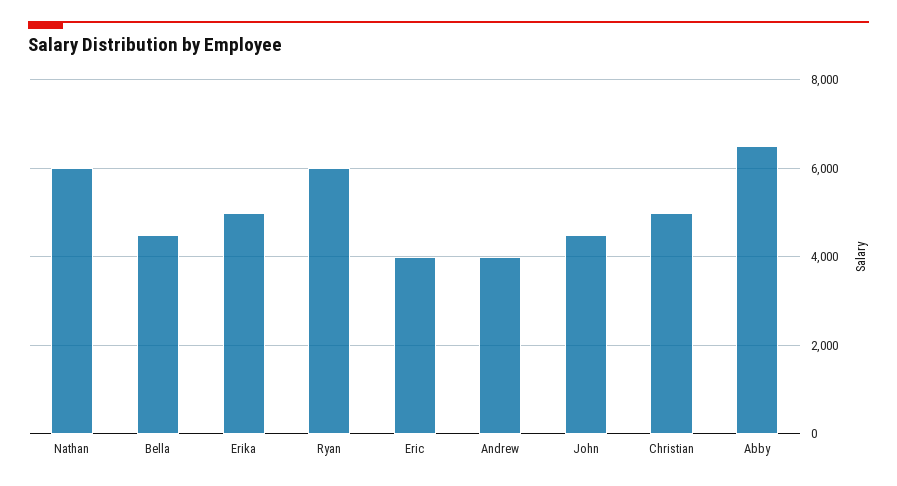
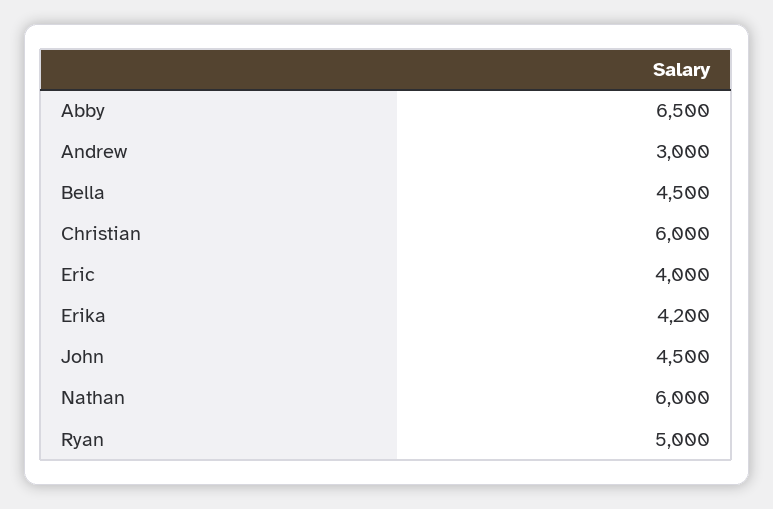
  {
    "Nathan": 6000,
    "Bella": 4500,
-   "Erika": 5000,
+   "Erika": 4200,
-   "Ryan": 6000,
+   "Ryan": 5000,
    "Eric": 4000,
-   "Andrew": 4000,
+   "Andrew": 3000,
    "John": 4500,
-   "Christian": 5000,
+   "Christian": 6000,
    "Abby": 6500
  }

